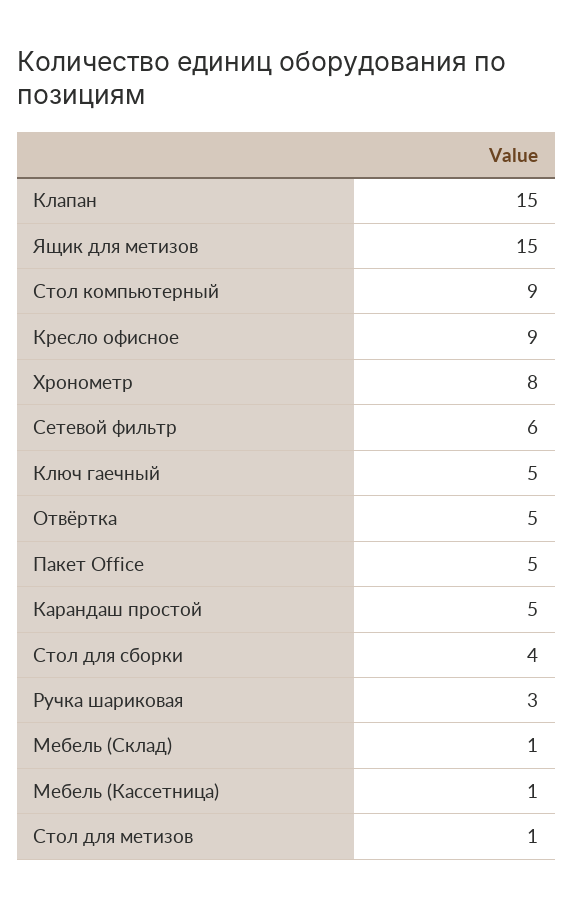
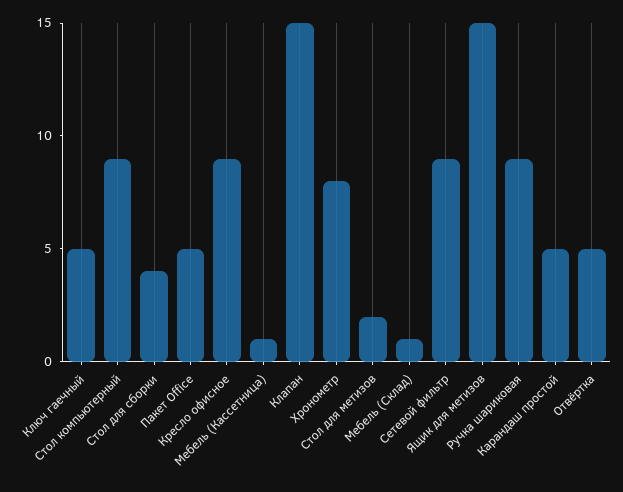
  {
    "Клапан": 15,
    "Ящик для метизов": 15,
    "Стол компьютерный": 9,
    "Кресло офисное": 9,
    "Хронометр": 8,
-   "Сетевой фильтр": 6,
+   "Сетевой фильтр": 9,
    "Ключ гаечный": 5,
    "Отвёртка": 5,
    "Пакет Office": 5,
    "Карандаш простой": 5,
    "Стол для сборки": 4,
-   "Ручка шариковая": 3,
+   "Ручка шариковая": 9,
    "Мебель (Склад)": 1,
    "Мебель (Кассетница)": 1,
-   "Стол для метизов": 1
+   "Стол для метизов": 2
  }

